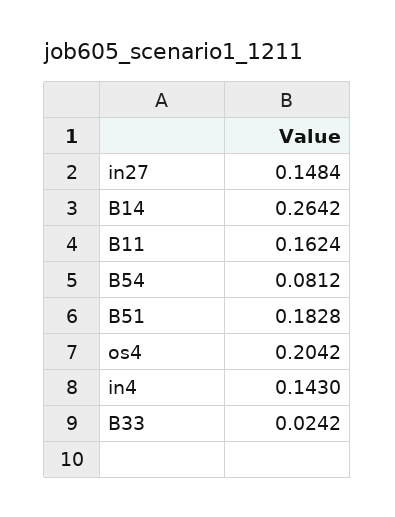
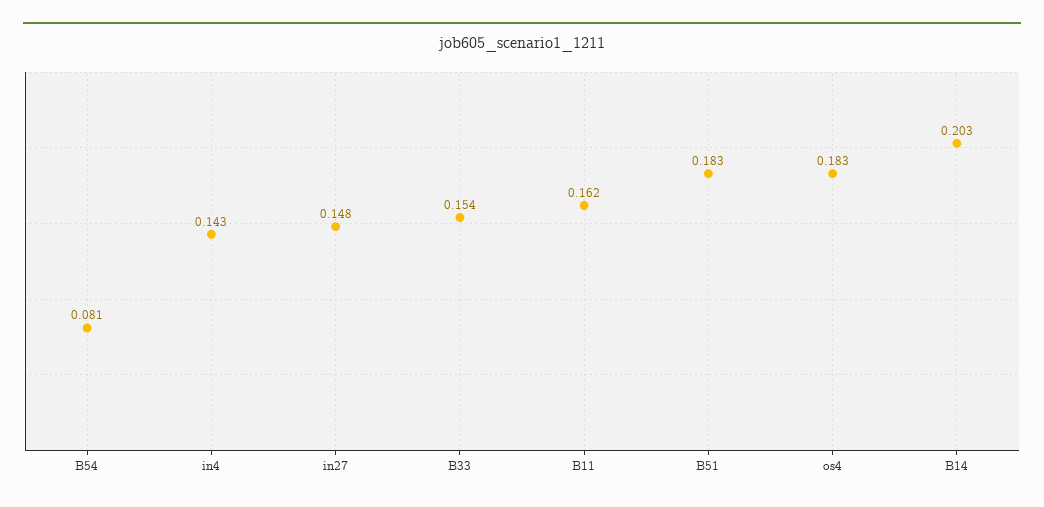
  {
    "in27": 0.1484,
-   "B14": 0.2642,
+   "B14": 0.203,
    "B11": 0.1624,
    "B54": 0.0812,
    "B51": 0.1828,
-   "os4": 0.2042,
+   "os4": 0.183,
    "in4": 0.143,
-   "B33": 0.0242
+   "B33": 0.154
  }

